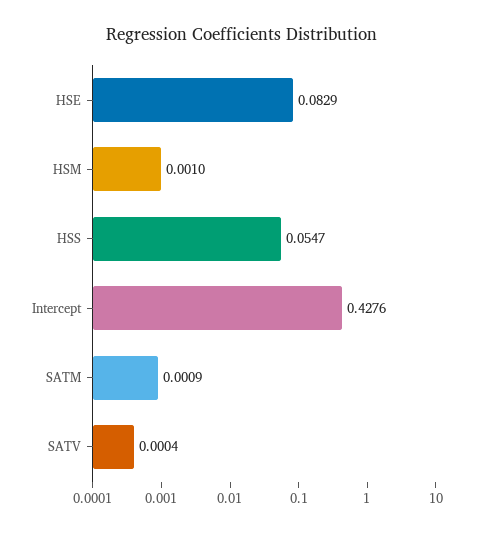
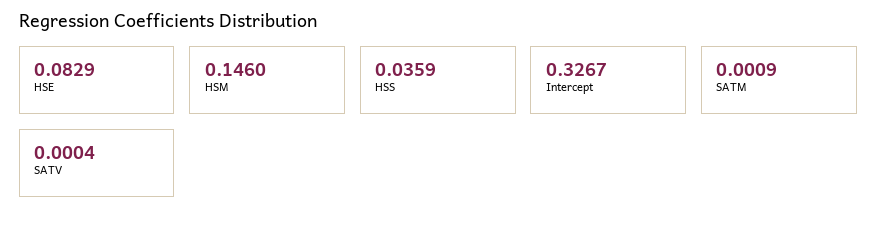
  {
    "HSE": 0.0829,
-   "HSM": 0.001,
+   "HSM": 0.146,
-   "HSS": 0.0547,
+   "HSS": 0.0359,
-   "Intercept": 0.4276,
+   "Intercept": 0.3267,
    "SATM": 0.0009,
    "SATV": 0.0004
  }

